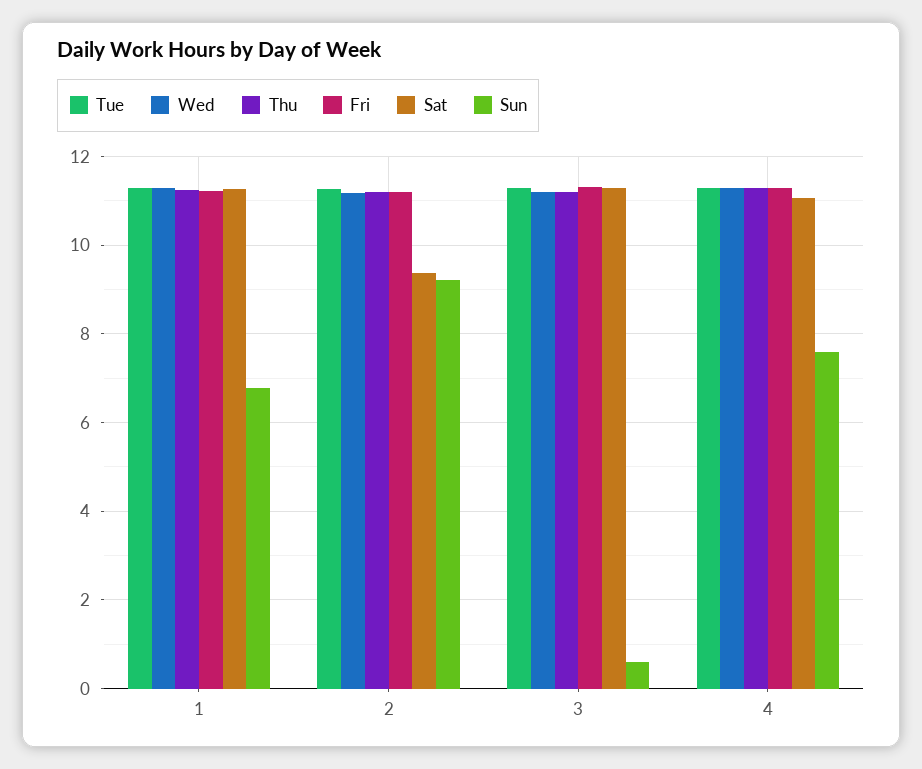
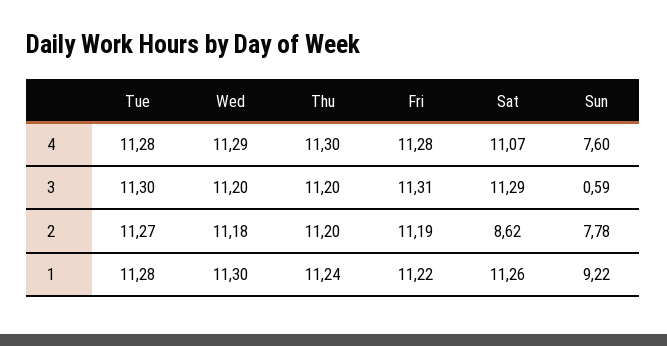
  {
    "Tue": {
      "1": 11.28,
      "2": 11.27,
      "3": 11.3,
      "4": 11.28
    },
    "Wed": {
      "1": 11.3,
      "2": 11.18,
      "3": 11.2,
      "4": 11.29
    },
    "Thu": {
      "1": 11.24,
      "2": 11.2,
      "3": 11.2,
      "4": 11.3
    },
    "Fri": {
      "1": 11.22,
      "2": 11.19,
      "3": 11.31,
      "4": 11.28
    },
    "Sat": {
      "1": 11.26,
-     "2": 9.4,
+     "2": 8.62,
      "3": 11.29,
      "4": 11.07
    },
    "Sun": {
-     "1": 6.8,
+     "1": 9.22,
-     "2": 9.2,
+     "2": 7.78,
      "3": 0.59,
      "4": 7.6
    }
  }

